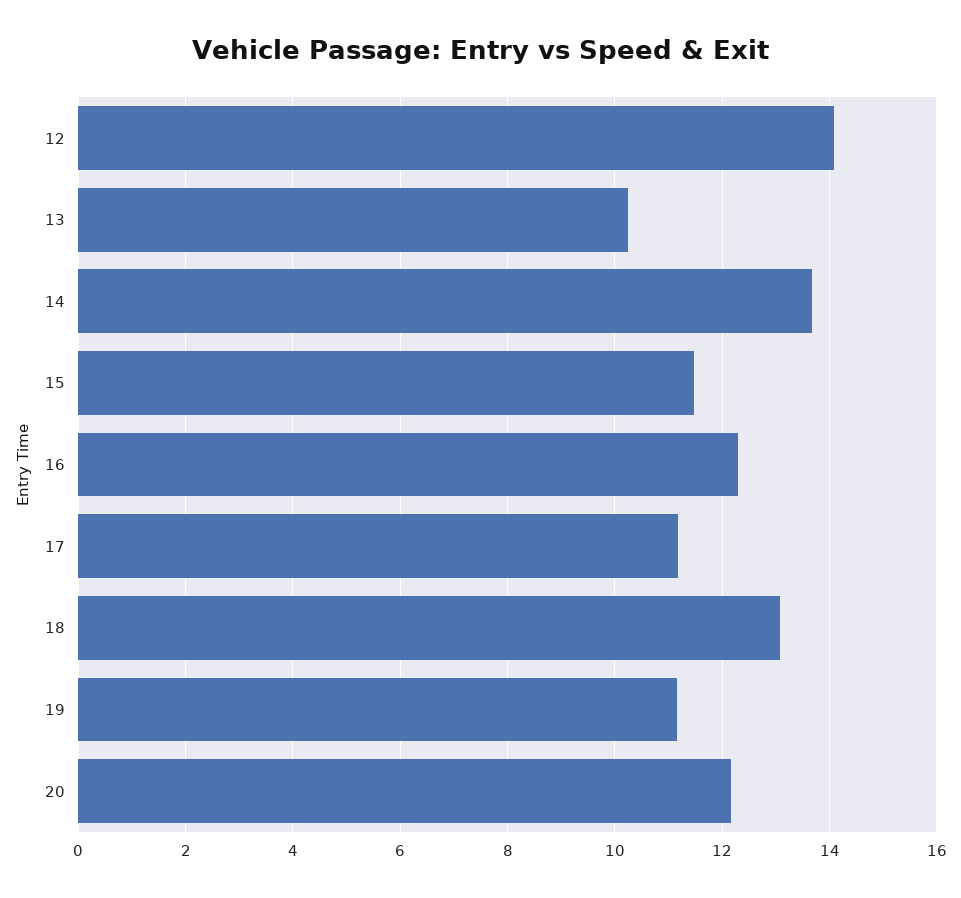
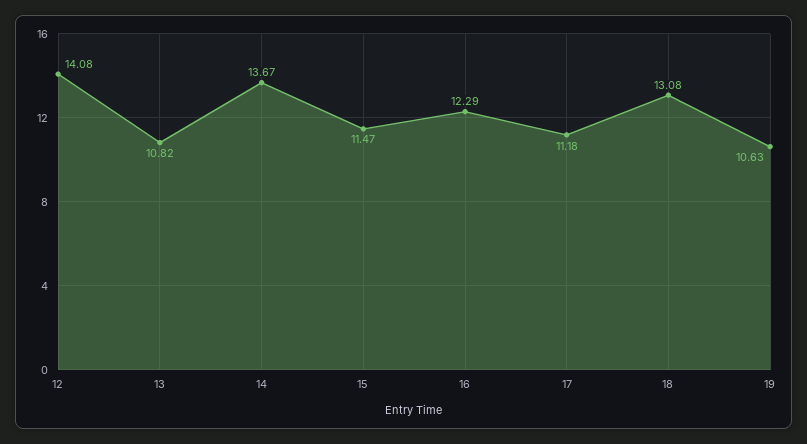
  {
    "12": 14.08,
-   "13": 10.2,
+   "13": 10.82,
    "14": 13.67,
    "15": 11.47,
    "16": 12.29,
    "17": 11.18,
    "18": 13.08,
-   "19": 11.2,
+   "19": 10.63
-   "20": 12.2
  }

